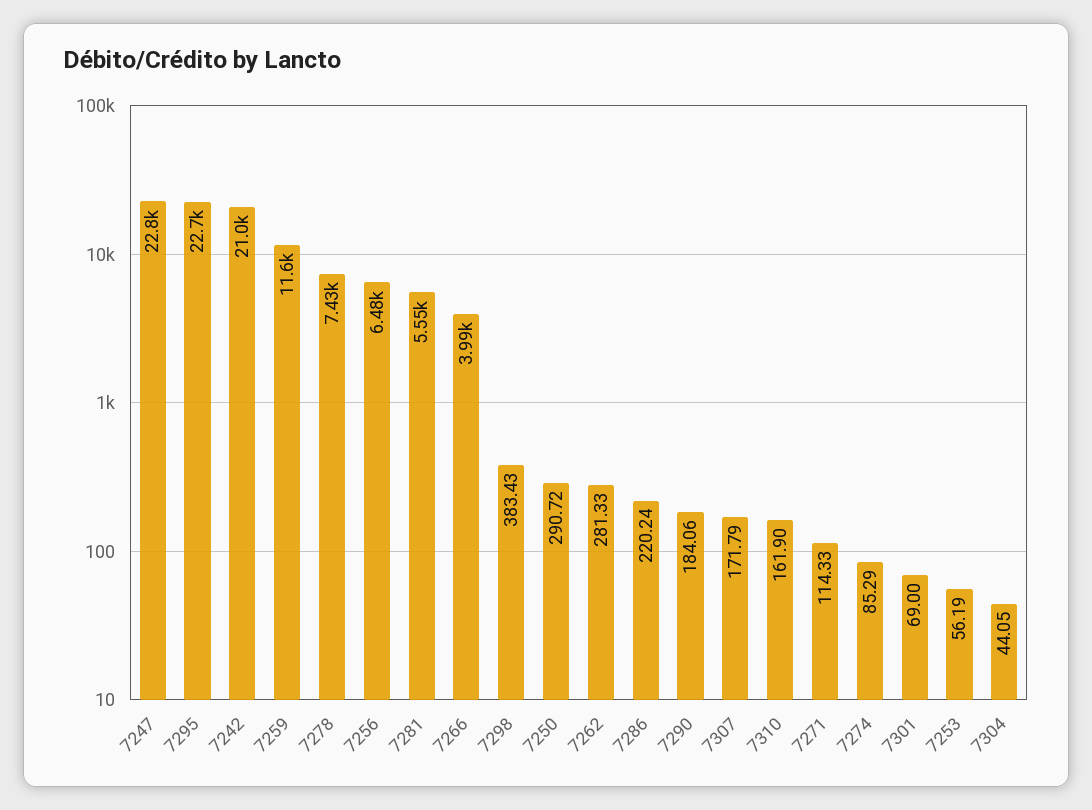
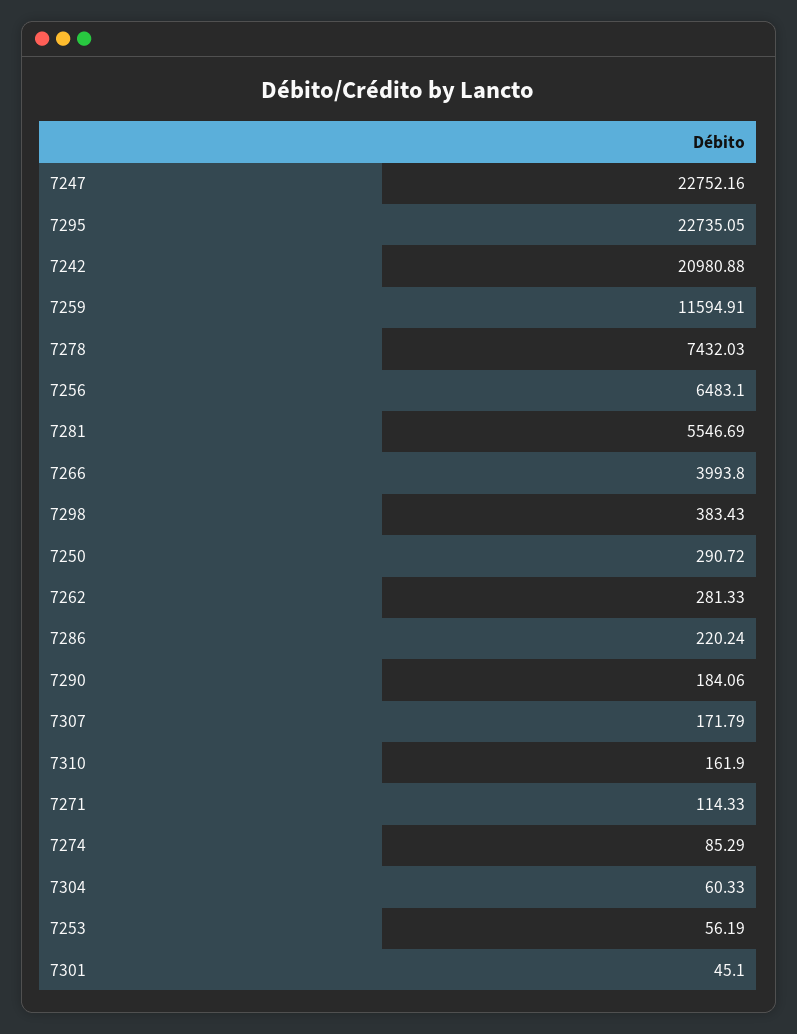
  {
    "7247": 22752.16,
    "7295": 22735.05,
    "7242": 20980.88,
    "7259": 11594.91,
    "7278": 7432.03,
    "7256": 6483.1,
    "7281": 5546.69,
    "7266": 3993.8,
    "7298": 383.43,
    "7250": 290.72,
    "7262": 281.33,
    "7286": 220.24,
    "7290": 184.06,
    "7307": 171.79,
    "7310": 161.9,
    "7271": 114.33,
    "7274": 85.29,
-   "7301": 69,
+   "7301": 45.1,
    "7253": 56.19,
-   "7304": 44.05
+   "7304": 60.33
  }

